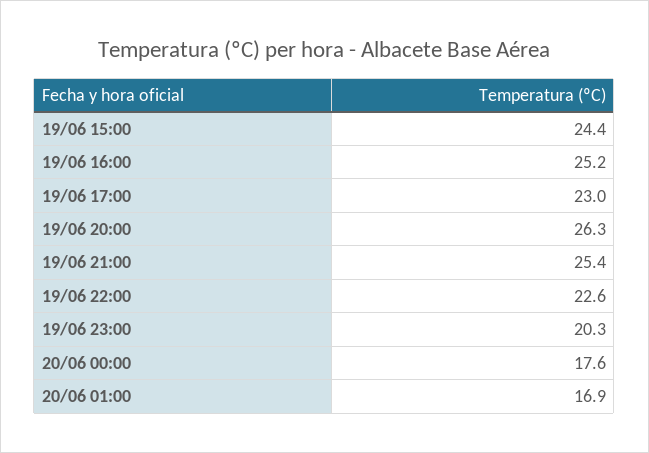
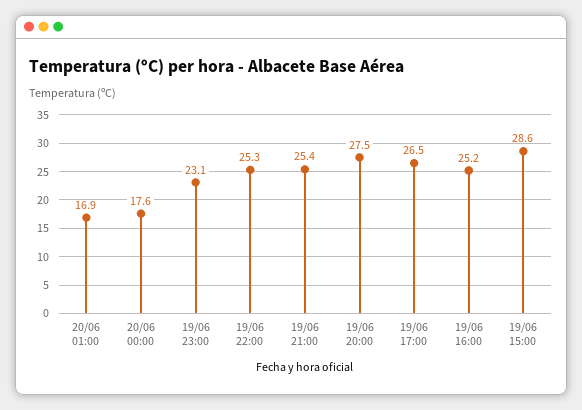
  {
-   "19/06 15:00": 24.4,
+   "19/06 15:00": 28.6,
    "19/06 16:00": 25.2,
-   "19/06 17:00": 23,
+   "19/06 17:00": 26.5,
-   "19/06 20:00": 26.3,
+   "19/06 20:00": 27.5,
    "19/06 21:00": 25.4,
-   "19/06 22:00": 22.6,
+   "19/06 22:00": 25.3,
-   "19/06 23:00": 20.3,
+   "19/06 23:00": 23.1,
    "20/06 00:00": 17.6,
    "20/06 01:00": 16.9
  }

